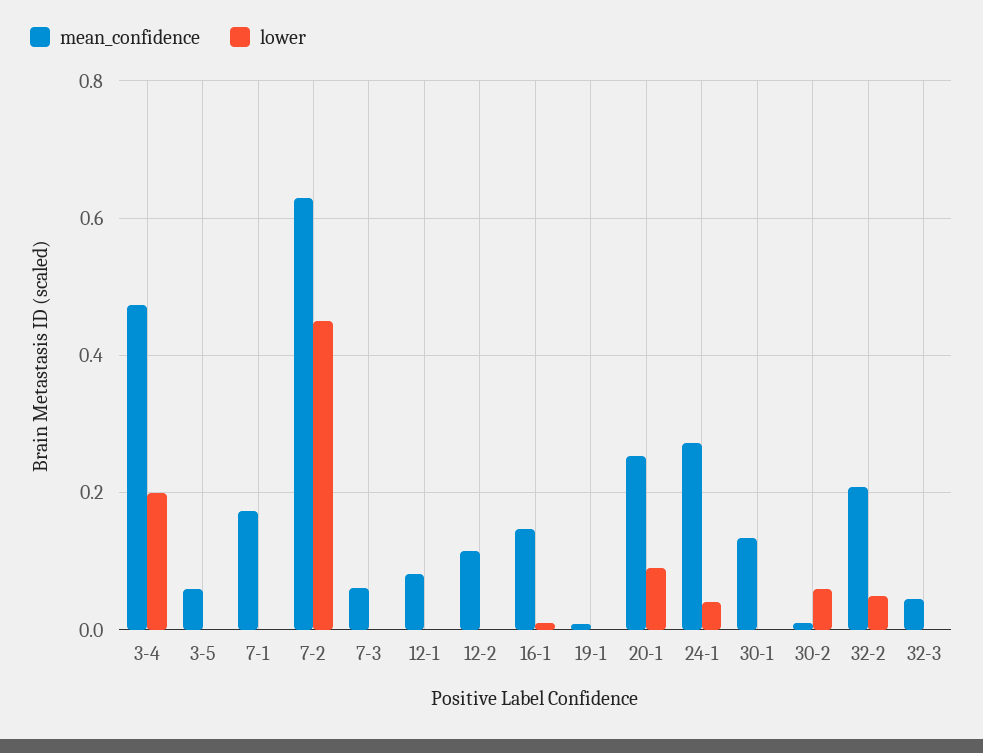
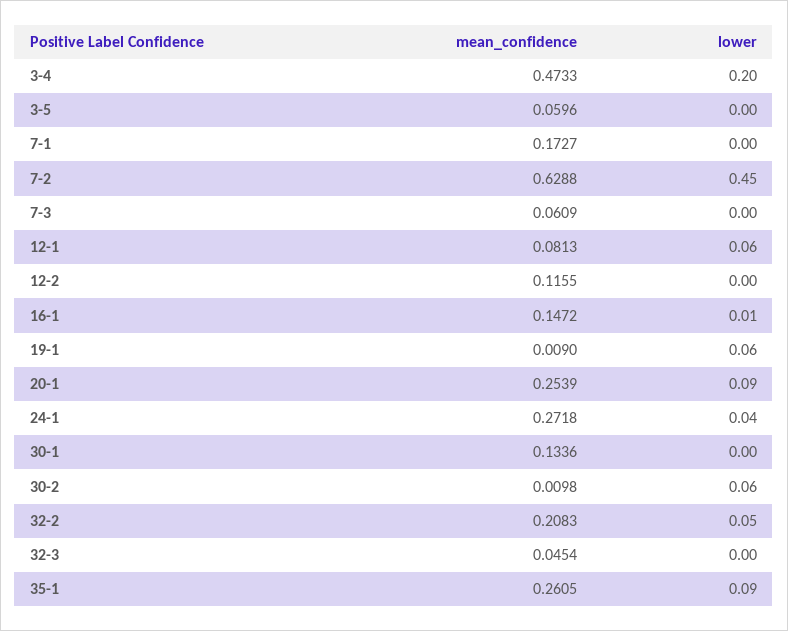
  {
    "mean_confidence": {
      "3-4": 0.4733,
      "3-5": 0.0596,
      "7-1": 0.1727,
      "7-2": 0.6288,
      "7-3": 0.0609,
      "12-1": 0.0813,
      "12-2": 0.1155,
      "16-1": 0.1472,
      "19-1": 0.009,
      "20-1": 0.2539,
      "24-1": 0.2718,
      "30-1": 0.1336,
      "30-2": 0.0098,
      "32-2": 0.2083,
-     "32-3": 0.0454
+     "32-3": 0.0454,
+     "35-1": 0.2605
    },
    "lower": {
      "3-4": 0.2,
      "3-5": 0,
      "7-1": 0,
      "7-2": 0.45,
      "7-3": 0,
-     "12-1": 0,
+     "12-1": 0.06,
      "12-2": 0,
      "16-1": 0.01,
-     "19-1": 0,
+     "19-1": 0.06,
      "20-1": 0.09,
      "24-1": 0.04,
      "30-1": 0,
      "30-2": 0.06,
      "32-2": 0.05,
-     "32-3": 0
+     "32-3": 0,
+     "35-1": 0.09
    }
  }

